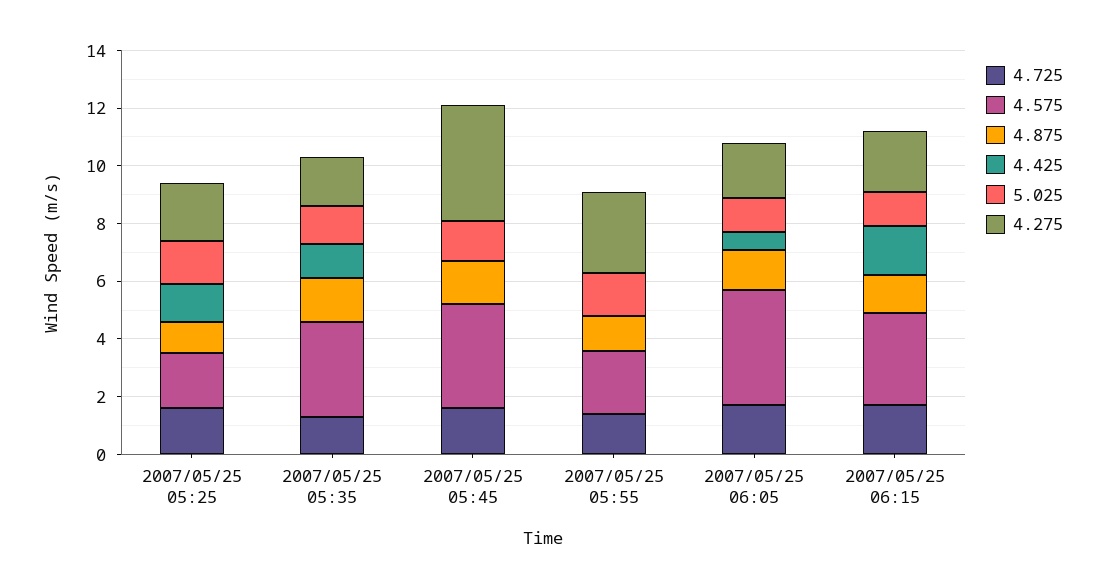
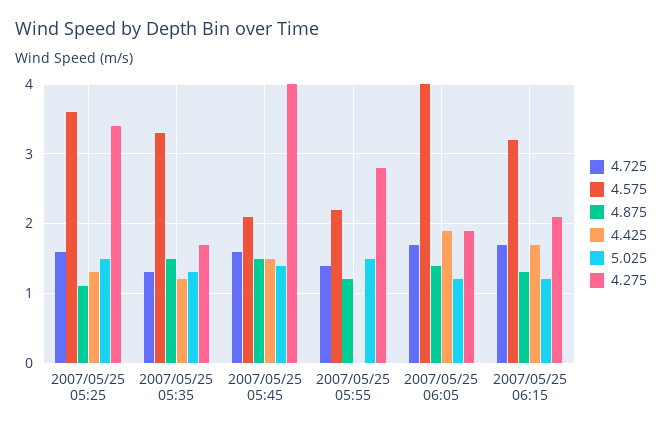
  {
    "4.725": {
      "2007/05/25 05:25": 1.6,
      "2007/05/25 05:35": 1.3,
      "2007/05/25 05:45": 1.6,
      "2007/05/25 05:55": 1.4,
      "2007/05/25 06:05": 1.7,
      "2007/05/25 06:15": 1.7
    },
    "4.575": {
-     "2007/05/25 05:25": 2,
+     "2007/05/25 05:25": 3.6,
      "2007/05/25 05:35": 3.3,
-     "2007/05/25 05:45": 3.5,
+     "2007/05/25 05:45": 2.1,
      "2007/05/25 05:55": 2.2,
      "2007/05/25 06:05": 4,
      "2007/05/25 06:15": 3.2
    },
    "4.875": {
      "2007/05/25 05:25": 1.1,
      "2007/05/25 05:35": 1.5,
      "2007/05/25 05:45": 1.5,
      "2007/05/25 05:55": 1.2,
      "2007/05/25 06:05": 1.4,
      "2007/05/25 06:15": 1.3
    },
    "4.425": {
      "2007/05/25 05:25": 1.3,
      "2007/05/25 05:35": 1.2,
-     "2007/05/25 05:45": 0,
+     "2007/05/25 05:45": 1.5,
      "2007/05/25 05:55": 0,
-     "2007/05/25 06:05": 0.5,
+     "2007/05/25 06:05": 1.9,
      "2007/05/25 06:15": 1.7
    },
    "5.025": {
      "2007/05/25 05:25": 1.5,
      "2007/05/25 05:35": 1.3,
      "2007/05/25 05:45": 1.4,
      "2007/05/25 05:55": 1.5,
      "2007/05/25 06:05": 1.2,
      "2007/05/25 06:15": 1.2
    },
    "4.275": {
-     "2007/05/25 05:25": 2,
+     "2007/05/25 05:25": 3.4,
      "2007/05/25 05:35": 1.7,
      "2007/05/25 05:45": 4,
      "2007/05/25 05:55": 2.8,
      "2007/05/25 06:05": 1.9,
      "2007/05/25 06:15": 2.1
    }
  }

